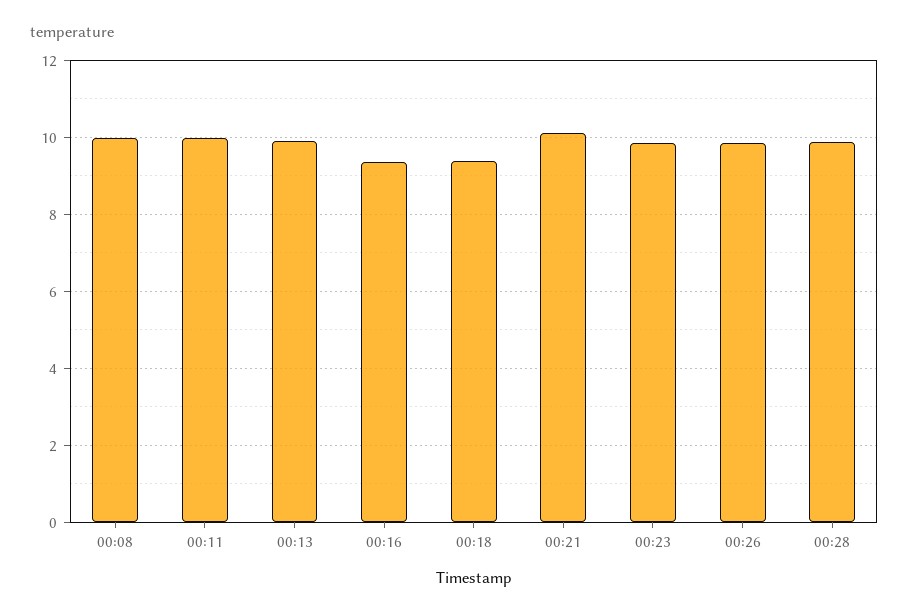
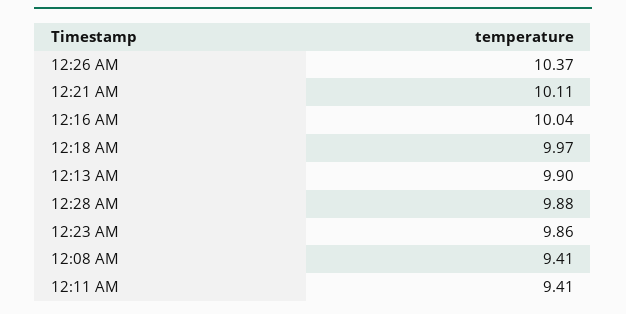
  {
-   "00:08": 10,
+   "00:08": 9.41,
-   "00:11": 10,
+   "00:11": 9.41,
    "00:13": 9.9,
-   "00:16": 9.4,
+   "00:16": 10.04,
-   "00:18": 9.4,
+   "00:18": 9.97,
    "00:21": 10.11,
    "00:23": 9.86,
-   "00:26": 9.8,
+   "00:26": 10.37,
    "00:28": 9.88
  }

